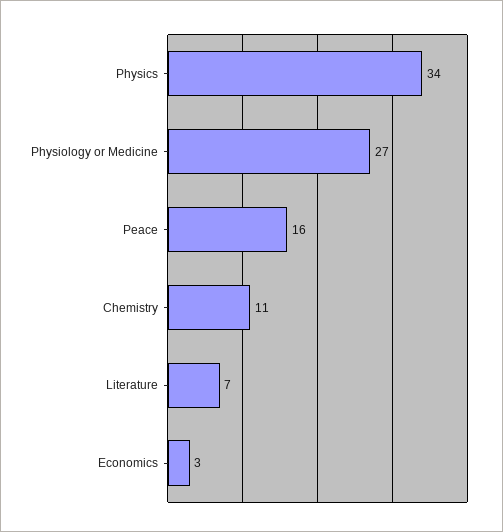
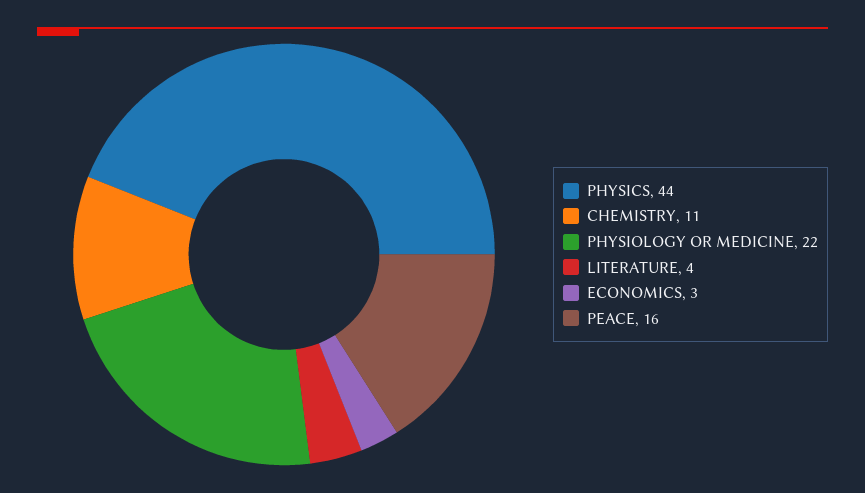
  {
-   "Physics": 34,
+   "Physics": 44,
-   "Physiology or Medicine": 27,
+   "Physiology or Medicine": 22,
    "Peace": 16,
    "Chemistry": 11,
-   "Literature": 7,
+   "Literature": 4,
    "Economics": 3
  }

